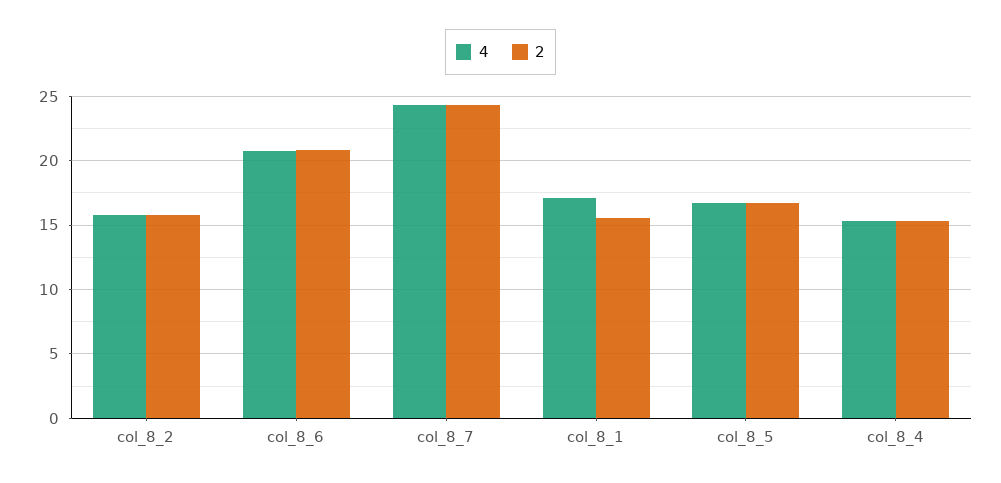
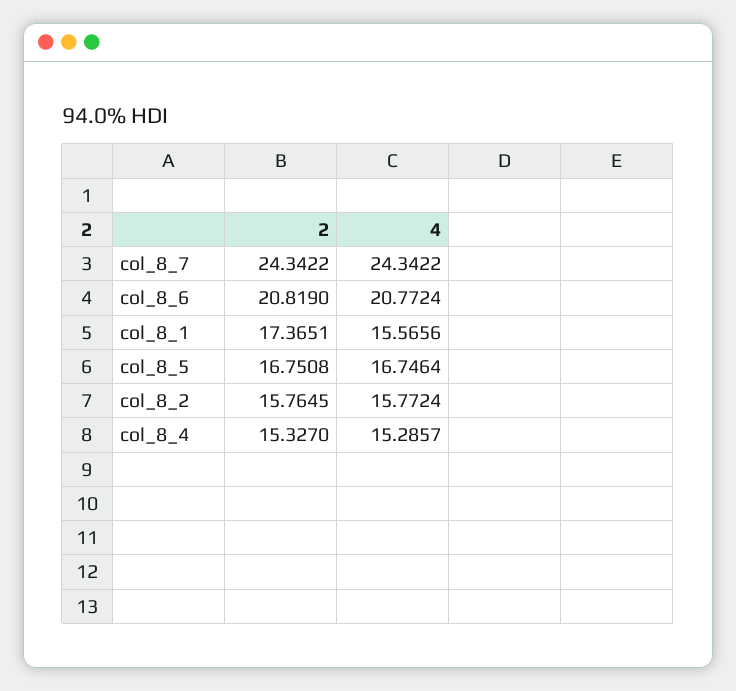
  {
    "4": {
      "col_8_2": 15.7724,
      "col_8_6": 20.7724,
      "col_8_7": 24.3422,
-     "col_8_1": 17,
+     "col_8_1": 15.5656,
      "col_8_5": 16.7464,
      "col_8_4": 15.2857
    },
    "2": {
      "col_8_2": 15.7645,
      "col_8_6": 20.819,
      "col_8_7": 24.3422,
-     "col_8_1": 15.5,
+     "col_8_1": 17.3651,
      "col_8_5": 16.7508,
      "col_8_4": 15.327
    }
  }

